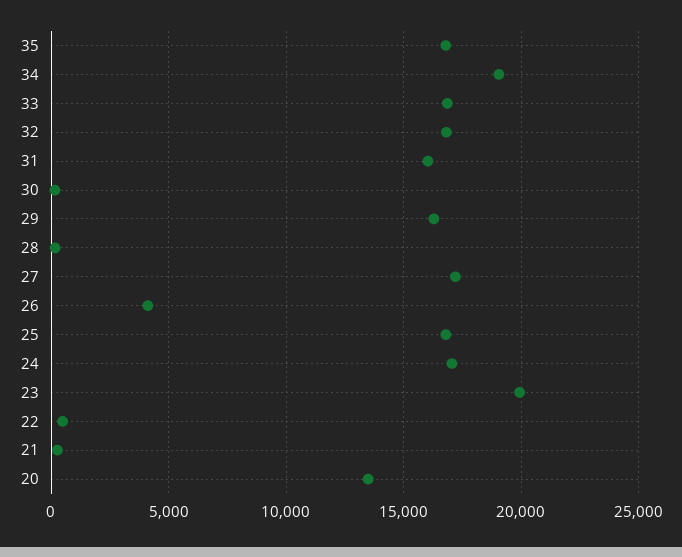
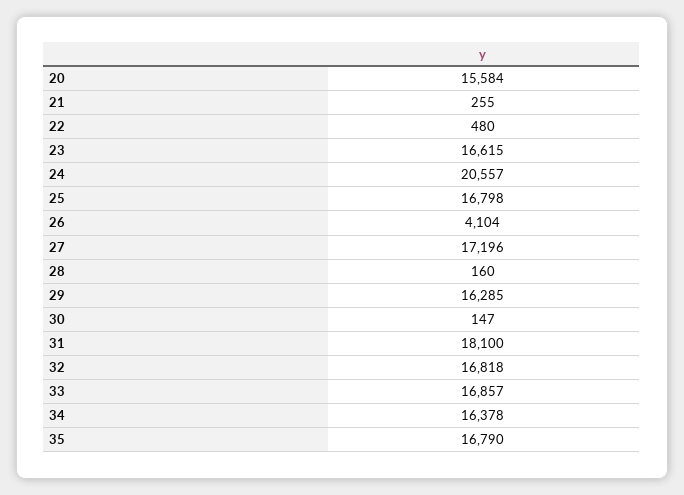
  {
    "35": 16790,
-   "34": 19000,
+   "34": 16378,
    "33": 16857,
    "32": 16818,
-   "31": 16000,
+   "31": 18100,
    "30": 147,
    "29": 16285,
    "28": 160,
    "27": 17196,
    "26": 4104,
    "25": 16798,
-   "24": 17000,
+   "24": 20557,
-   "23": 20000,
+   "23": 16615,
    "22": 480,
    "21": 255,
-   "20": 13500
+   "20": 15584
  }

